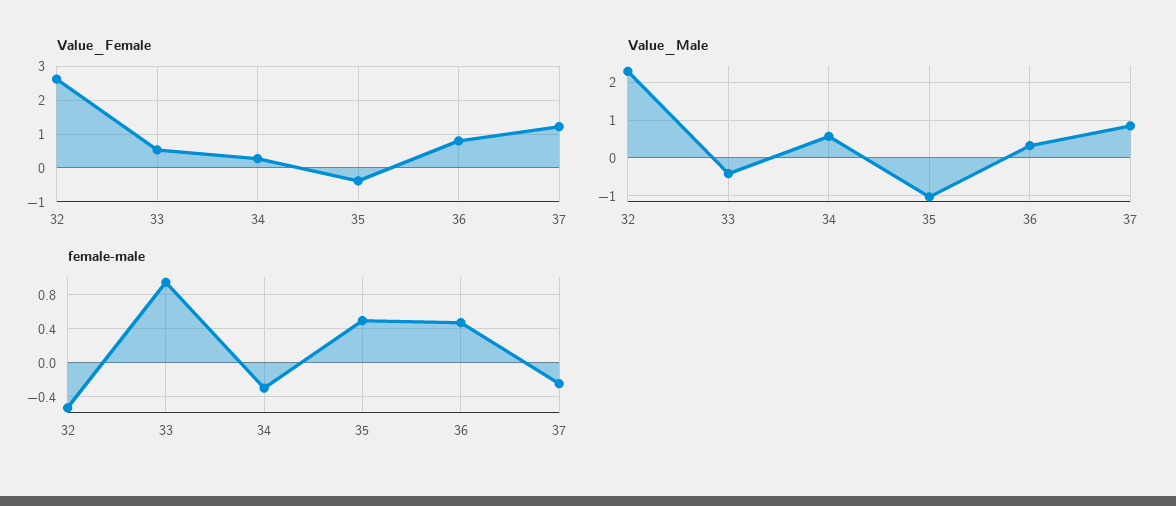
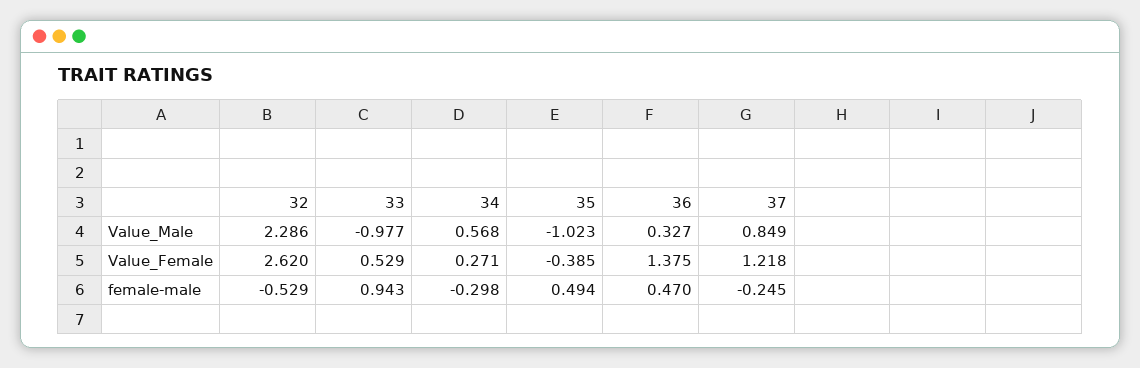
  {
    "Value_Female": {
      "32": 2.62,
      "33": 0.529,
      "34": 0.271,
      "35": -0.385,
-     "36": 0.8,
+     "36": 1.375,
      "37": 1.218
    },
    "Value_Male": {
      "32": 2.286,
-     "33": -0.4,
+     "33": -0.977,
      "34": 0.568,
      "35": -1.023,
      "36": 0.327,
      "37": 0.849
    },
    "female-male": {
      "32": -0.529,
      "33": 0.943,
      "34": -0.298,
      "35": 0.494,
      "36": 0.47,
      "37": -0.245
    }
  }

